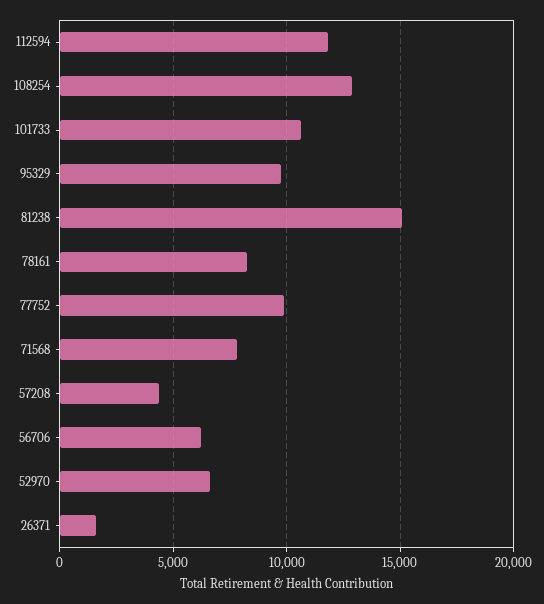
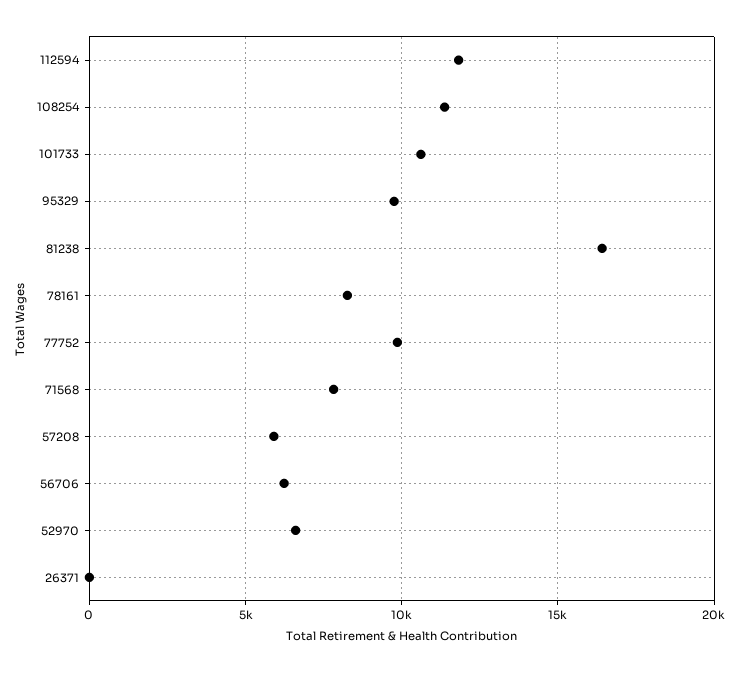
  {
    "112594": 12000,
-   "108254": 13000,
+   "108254": 11500,
    "101733": 10500,
    "95329": 10000,
-   "81238": 15000,
+   "81238": 16500,
    "78161": 8500,
    "77752": 10000,
    "71568": 8000,
-   "57208": 4500,
+   "57208": 6000,
    "56706": 6000,
    "52970": 6500,
-   "26371": 1500
+   "26371": 0
  }

